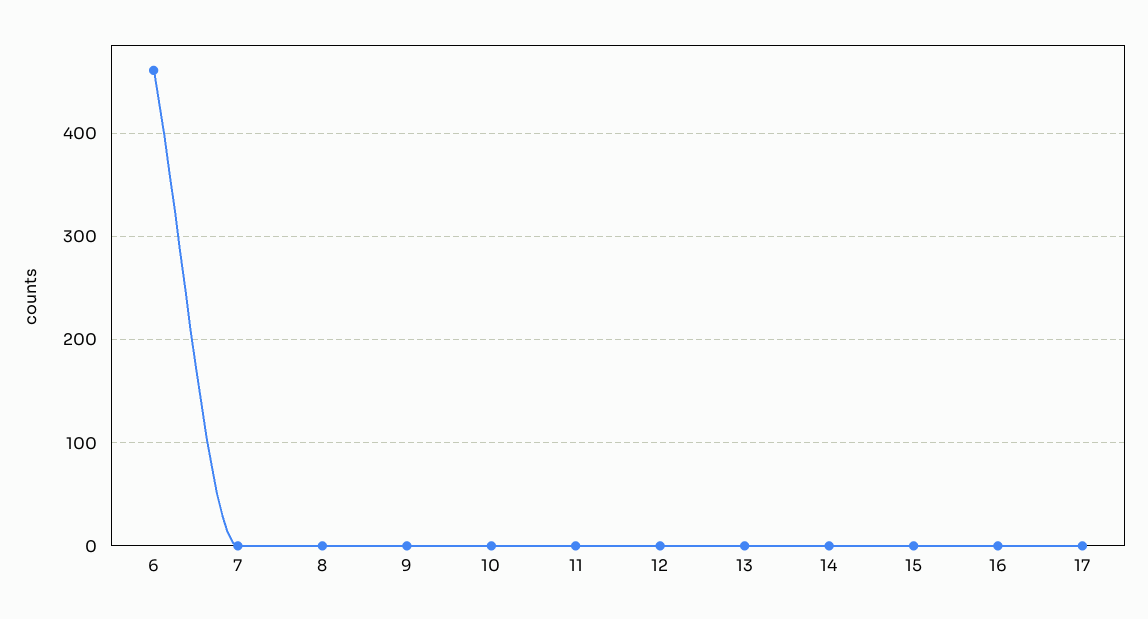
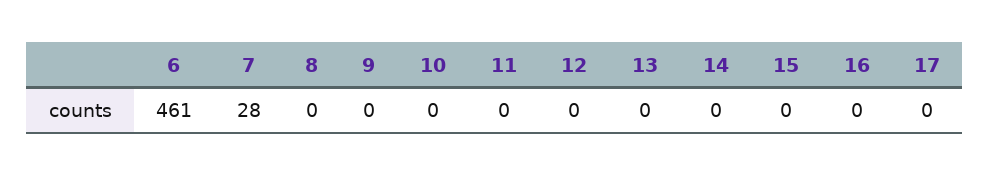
  {
    "6": 461,
-   "7": 0,
+   "7": 28,
    "8": 0,
    "9": 0,
    "10": 0,
    "11": 0,
    "12": 0,
    "13": 0,
    "14": 0,
    "15": 0,
    "16": 0,
    "17": 0
  }

